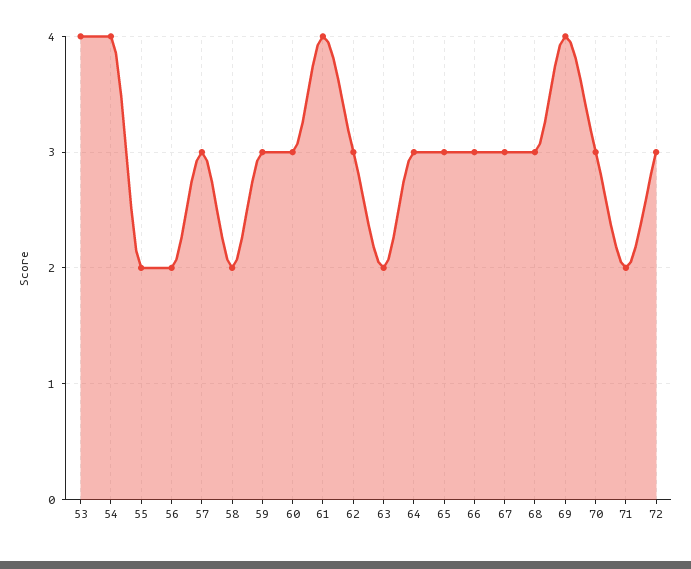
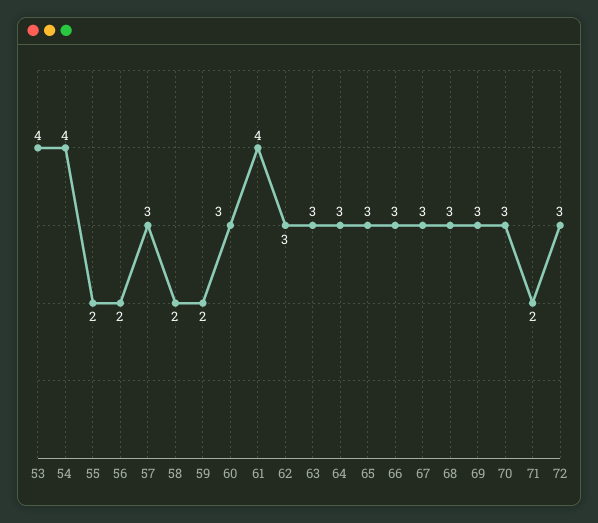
  {
    "53": 4,
    "54": 4,
    "55": 2,
    "56": 2,
    "57": 3,
    "58": 2,
-   "59": 3,
+   "59": 2,
    "60": 3,
    "61": 4,
    "62": 3,
-   "63": 2,
+   "63": 3,
    "64": 3,
    "65": 3,
    "66": 3,
    "67": 3,
    "68": 3,
-   "69": 4,
+   "69": 3,
    "70": 3,
    "71": 2,
    "72": 3
  }

